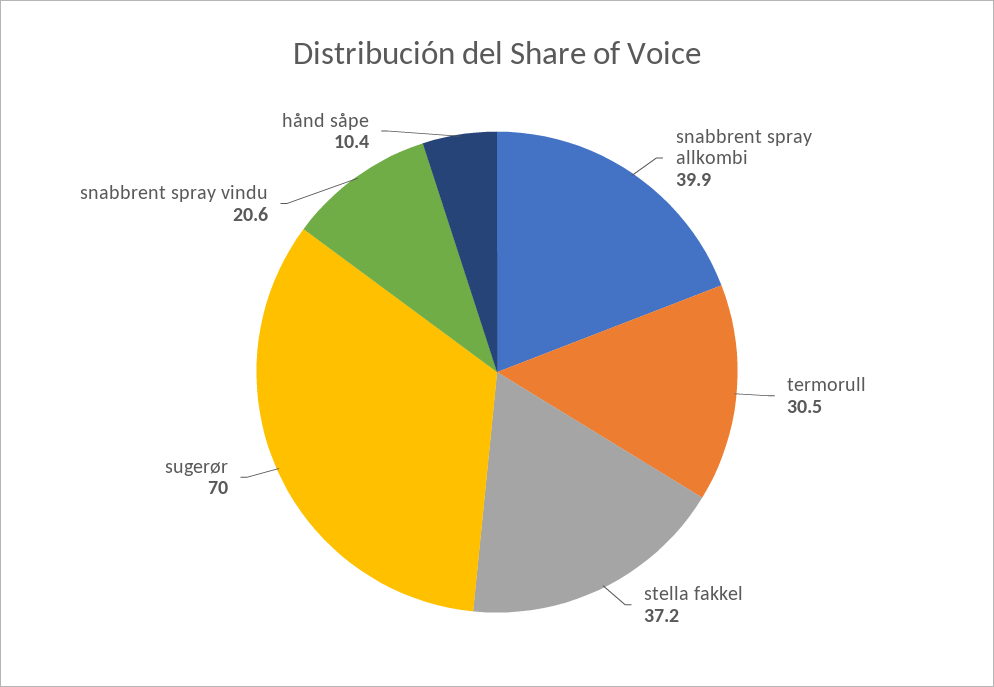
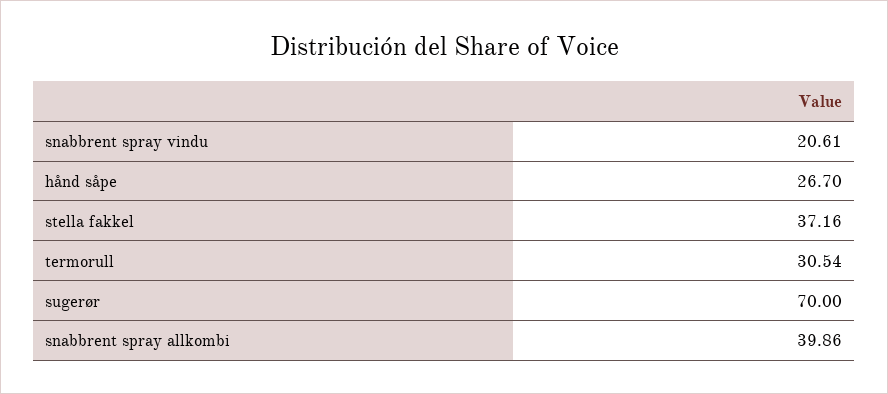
  {
    "snabbrent spray allkombi": 39.86,
    "termorull": 30.54,
    "stella fakkel": 37.16,
    "sugerør": 70,
    "snabbrent spray vindu": 20.61,
-   "hånd såpe": 10.4
+   "hånd såpe": 26.7
  }

